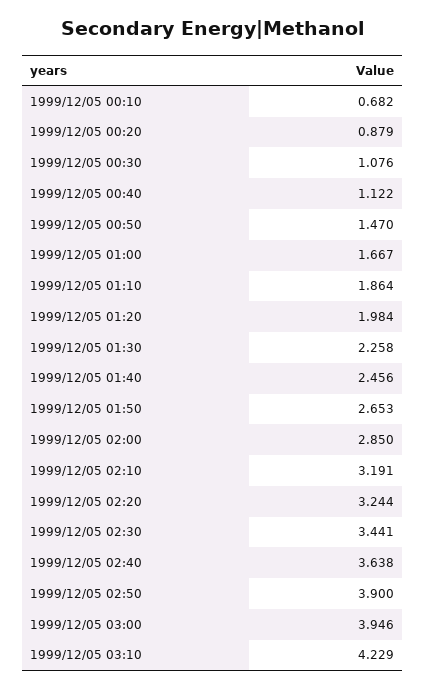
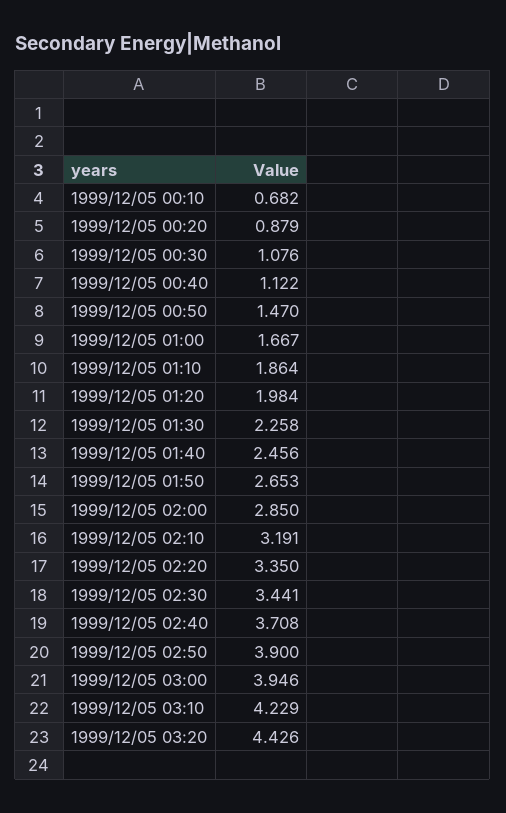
  {
    "1999/12/05 00:10": 0.682,
    "1999/12/05 00:20": 0.879,
    "1999/12/05 00:30": 1.076,
    "1999/12/05 00:40": 1.122,
    "1999/12/05 00:50": 1.47,
    "1999/12/05 01:00": 1.667,
    "1999/12/05 01:10": 1.864,
    "1999/12/05 01:20": 1.984,
    "1999/12/05 01:30": 2.258,
    "1999/12/05 01:40": 2.456,
    "1999/12/05 01:50": 2.653,
    "1999/12/05 02:00": 2.85,
    "1999/12/05 02:10": 3.191,
-   "1999/12/05 02:20": 3.244,
+   "1999/12/05 02:20": 3.35,
    "1999/12/05 02:30": 3.441,
-   "1999/12/05 02:40": 3.638,
+   "1999/12/05 02:40": 3.708,
    "1999/12/05 02:50": 3.9,
    "1999/12/05 03:00": 3.946,
-   "1999/12/05 03:10": 4.229
+   "1999/12/05 03:10": 4.229,
+   "1999/12/05 03:20": 4.426
  }

